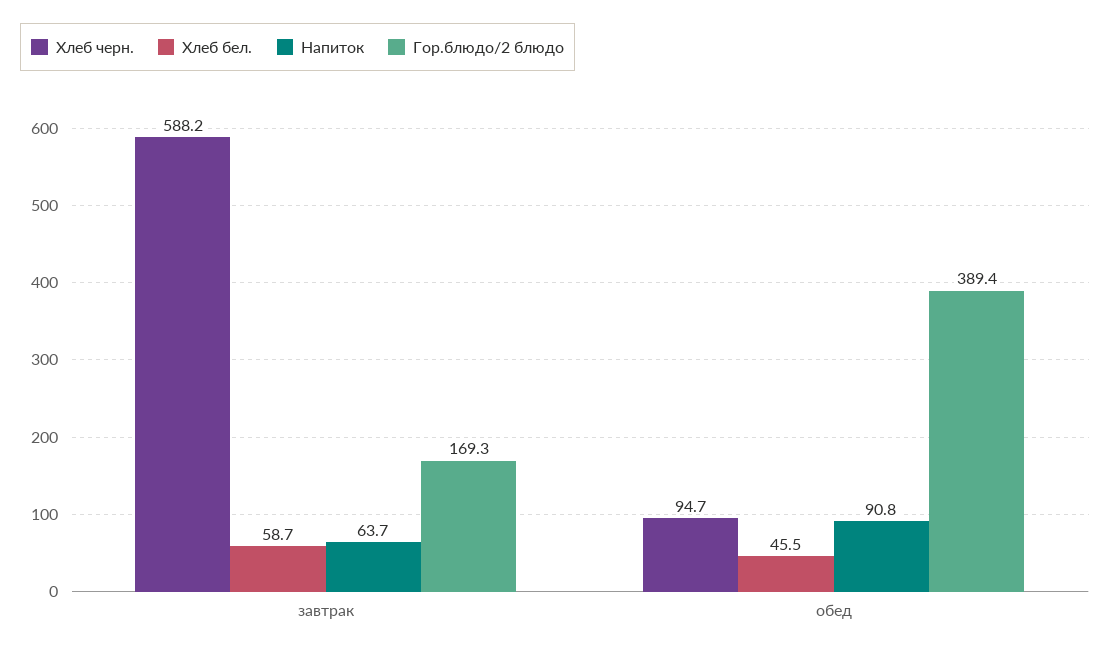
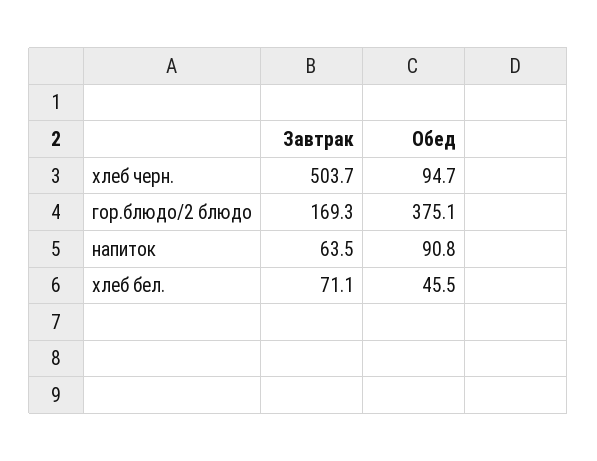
  {
    "Хлеб черн.": {
-     "завтрак": 588.2,
+     "завтрак": 503.7,
      "обед": 94.7
    },
    "Хлеб бел.": {
-     "завтрак": 58.7,
+     "завтрак": 71.1,
      "обед": 45.5
    },
    "Напиток": {
-     "завтрак": 63.7,
+     "завтрак": 63.5,
      "обед": 90.8
    },
    "Гор.блюдо/2 блюдо": {
      "завтрак": 169.3,
-     "обед": 389.4
+     "обед": 375.1
    }
  }

